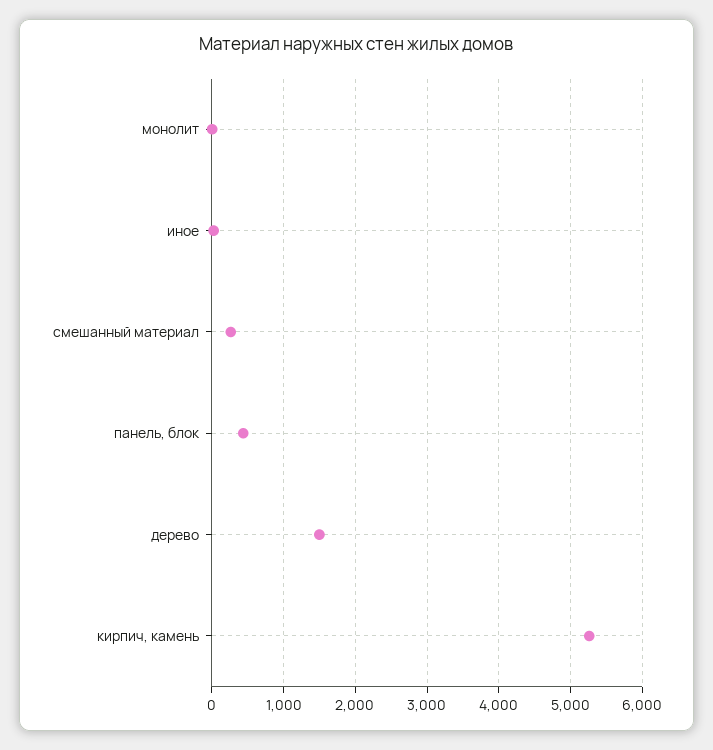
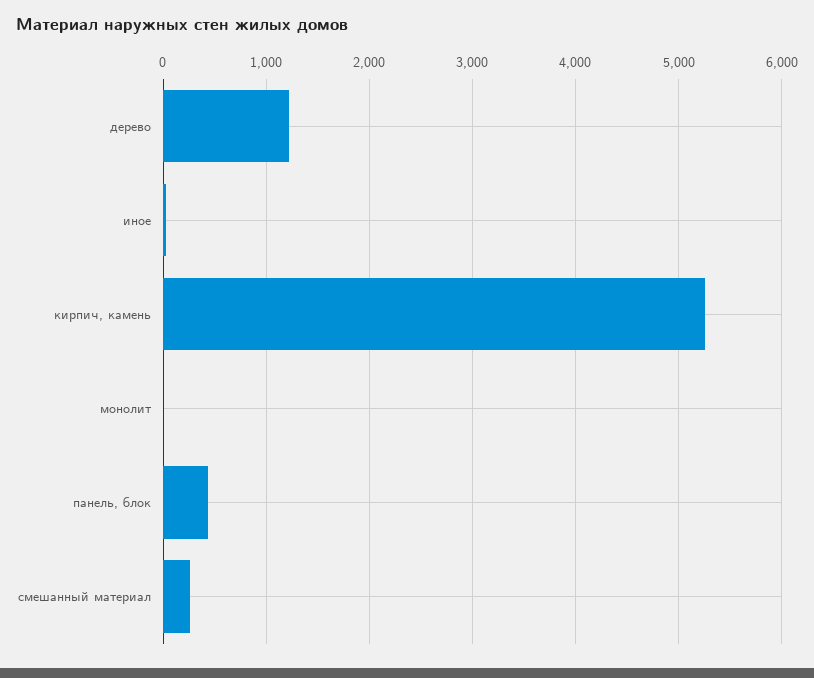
  {
    "монолит": 0,
    "иное": 0,
    "смешанный материал": 300,
    "панель, блок": 400,
-   "дерево": 1500,
+   "дерево": 1200,
    "кирпич, камень": 5300
  }

